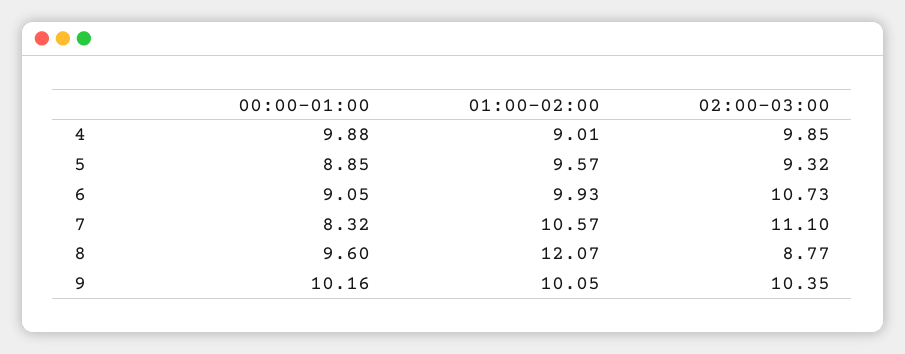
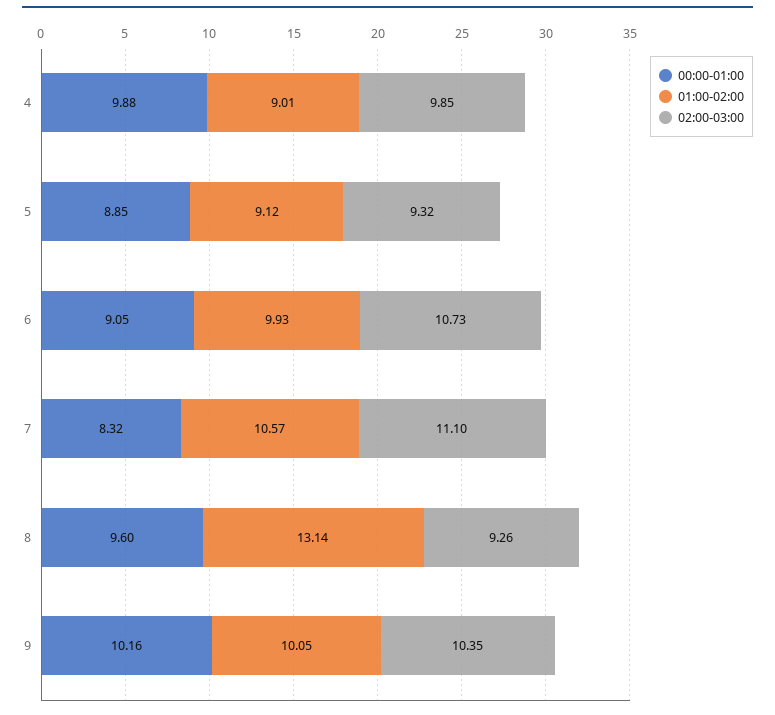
  {
    "00:00-01:00": {
      "4": 9.88,
      "5": 8.85,
      "6": 9.05,
      "7": 8.32,
      "8": 9.6,
      "9": 10.16
    },
    "01:00-02:00": {
      "4": 9.01,
-     "5": 9.57,
+     "5": 9.12,
      "6": 9.93,
      "7": 10.57,
-     "8": 12.07,
+     "8": 13.14,
      "9": 10.05
    },
    "02:00-03:00": {
      "4": 9.85,
      "5": 9.32,
      "6": 10.73,
      "7": 11.1,
-     "8": 8.77,
+     "8": 9.26,
      "9": 10.35
    }
  }

